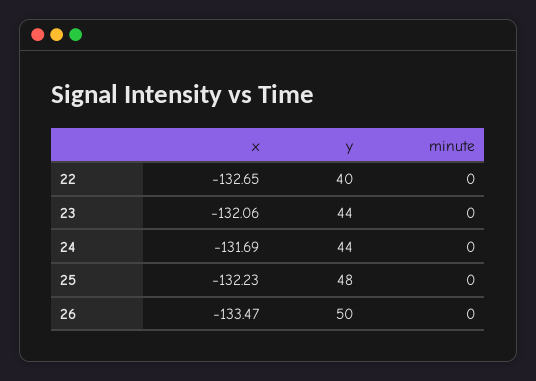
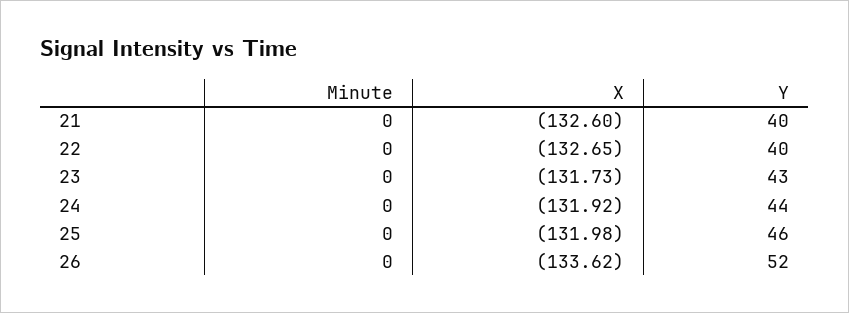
  {
    "x": {
      "22": -132.65,
-     "23": -132.06,
+     "23": -131.73,
-     "24": -131.69,
+     "24": -131.92,
-     "25": -132.23,
+     "25": -131.98,
-     "26": -133.47
+     "26": -133.62,
+     "21": -132.6
    },
    "y": {
      "22": 40,
-     "23": 44,
+     "23": 43,
      "24": 44,
-     "25": 48,
+     "25": 46,
-     "26": 50
+     "26": 52,
+     "21": 40
    },
    "minute": {
      "22": 0,
      "23": 0,
      "24": 0,
      "25": 0,
-     "26": 0
+     "26": 0,
+     "21": 0
    }
  }

